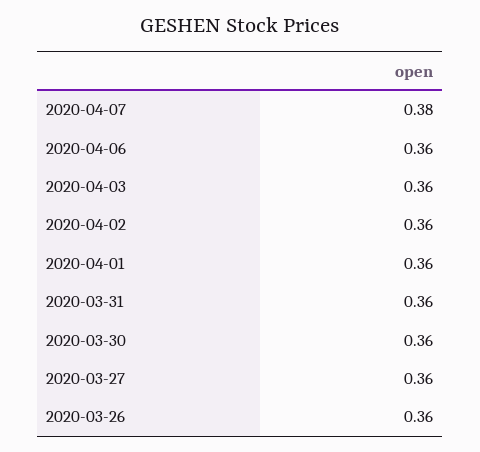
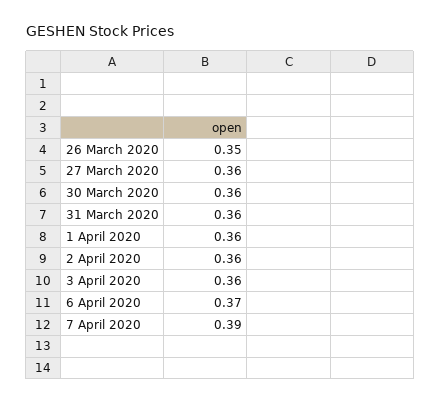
  {
-   "2020-04-07": 0.38,
+   "2020-04-07": 0.39,
-   "2020-04-06": 0.36,
+   "2020-04-06": 0.37,
    "2020-04-03": 0.36,
    "2020-04-02": 0.36,
    "2020-04-01": 0.36,
    "2020-03-31": 0.36,
    "2020-03-30": 0.36,
    "2020-03-27": 0.36,
-   "2020-03-26": 0.36
+   "2020-03-26": 0.35
  }

